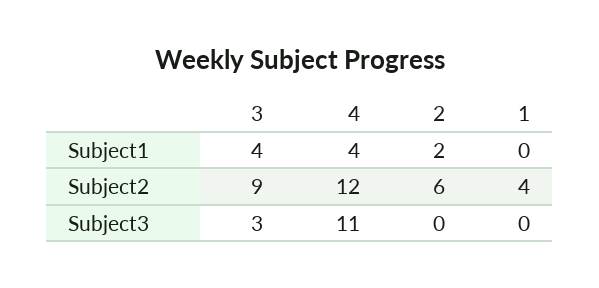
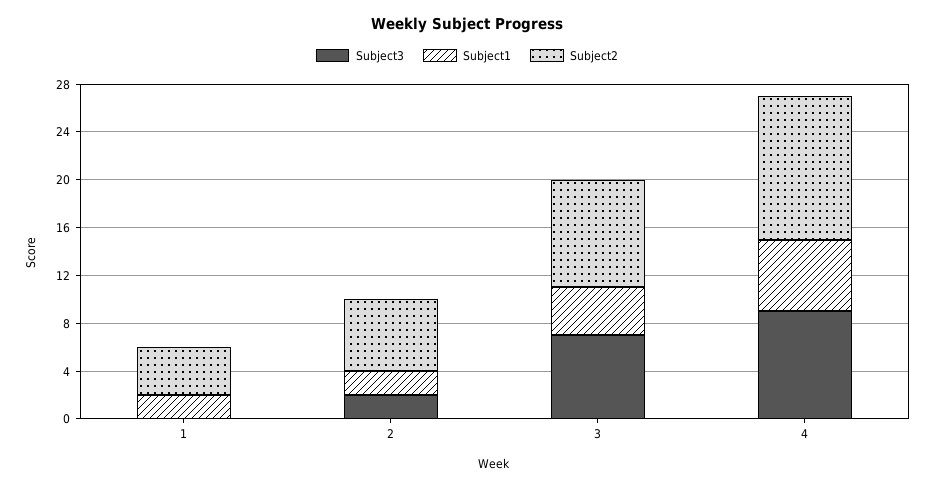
  {
    "Subject1": {
      "3": 4,
-     "4": 4,
+     "4": 6,
      "2": 2,
-     "1": 0
+     "1": 2
    },
    "Subject2": {
      "3": 9,
      "4": 12,
      "2": 6,
      "1": 4
    },
    "Subject3": {
-     "3": 3,
+     "3": 7,
-     "4": 11,
+     "4": 9,
-     "2": 0,
+     "2": 2,
      "1": 0
    }
  }

